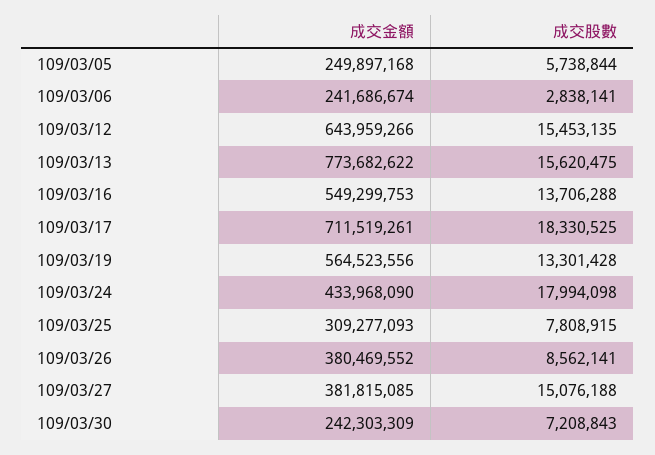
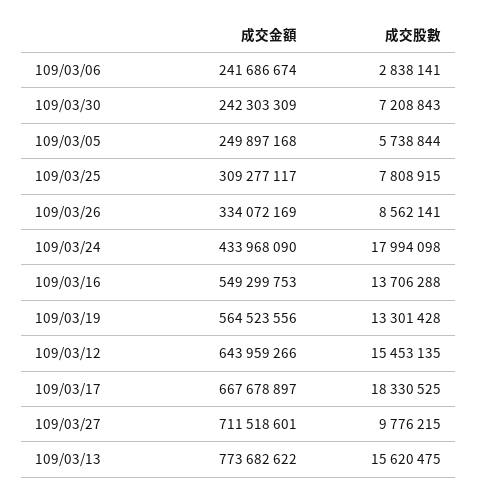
  {
    "成交金額": {
      "109/03/05": 249897168,
      "109/03/06": 241686674,
      "109/03/12": 643959266,
      "109/03/13": 773682622,
      "109/03/16": 549299753,
-     "109/03/17": 711519261,
+     "109/03/17": 667678897,
      "109/03/19": 564523556,
      "109/03/24": 433968090,
-     "109/03/25": 309277093,
+     "109/03/25": 309277117,
-     "109/03/26": 380469552,
+     "109/03/26": 334072169,
-     "109/03/27": 381815085,
+     "109/03/27": 711518601,
      "109/03/30": 242303309
    },
    "成交股數": {
      "109/03/05": 5738844,
      "109/03/06": 2838141,
      "109/03/12": 15453135,
      "109/03/13": 15620475,
      "109/03/16": 13706288,
      "109/03/17": 18330525,
      "109/03/19": 13301428,
      "109/03/24": 17994098,
      "109/03/25": 7808915,
      "109/03/26": 8562141,
-     "109/03/27": 15076188,
+     "109/03/27": 9776215,
      "109/03/30": 7208843
    }
  }

